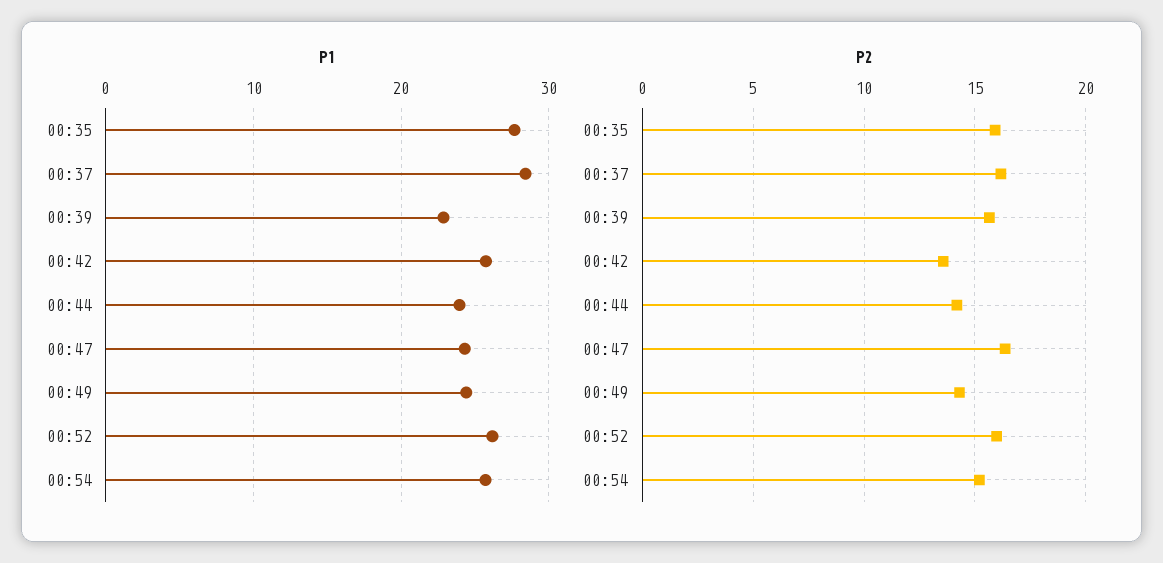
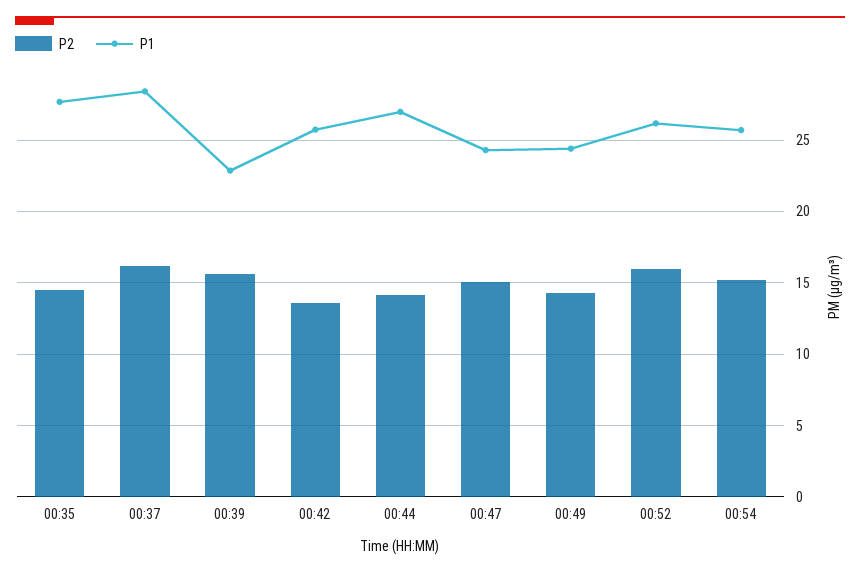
  {
    "P1": {
      "00:35": 27.5,
      "00:37": 28.5,
      "00:39": 23,
      "00:42": 25.5,
-     "00:44": 24,
+     "00:44": 27,
      "00:47": 24.5,
      "00:49": 24.5,
      "00:52": 26,
      "00:54": 25.5
    },
    "P2": {
-     "00:35": 16,
+     "00:35": 14.5,
      "00:37": 16,
      "00:39": 15.5,
      "00:42": 13.5,
      "00:44": 14,
-     "00:47": 16.5,
+     "00:47": 15,
      "00:49": 14.5,
      "00:52": 16,
      "00:54": 15
    }
  }

